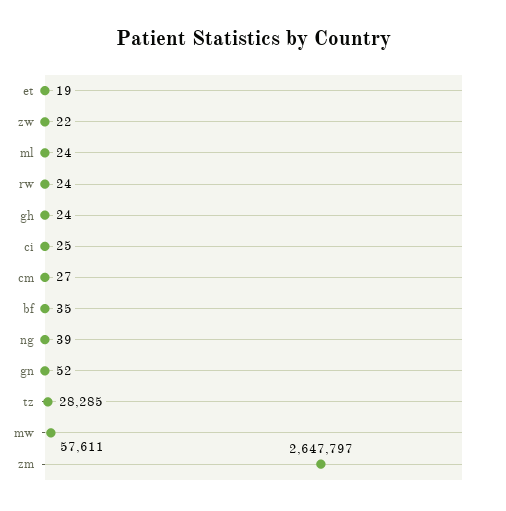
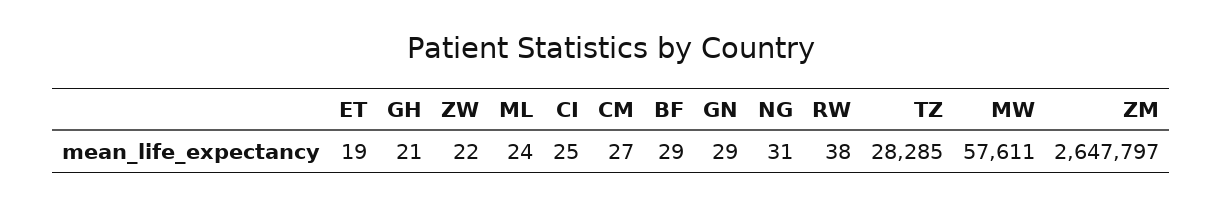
  {
    "et": 19,
    "zw": 22,
    "ml": 24,
-   "rw": 24,
+   "rw": 38,
-   "gh": 24,
+   "gh": 21,
    "ci": 25,
    "cm": 27,
-   "bf": 35,
+   "bf": 29,
-   "ng": 39,
+   "ng": 31,
-   "gn": 52,
+   "gn": 29,
    "tz": 28285,
    "mw": 57611,
    "zm": 2647797
  }

